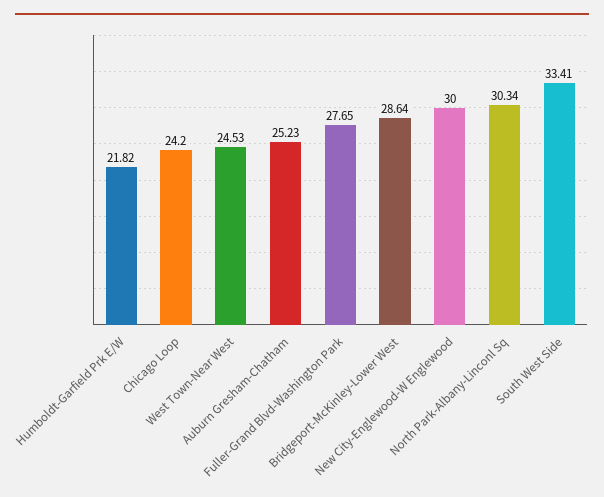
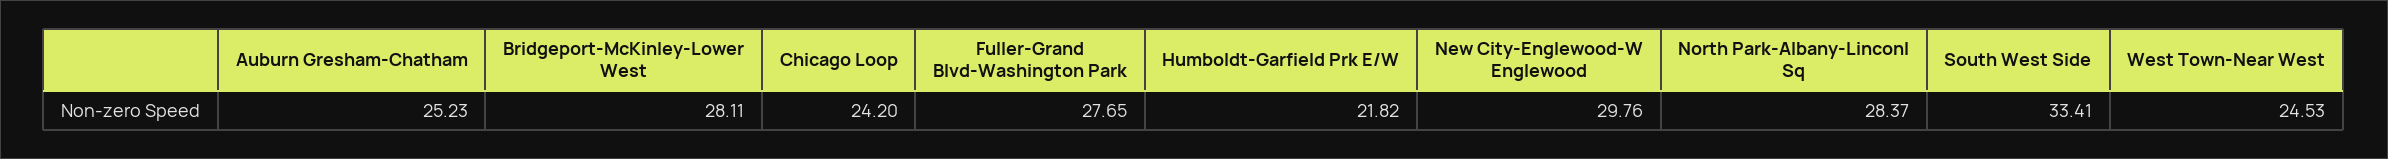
  {
    "Humboldt-Garfield Prk E/W": 21.82,
    "Chicago Loop": 24.2,
    "West Town-Near West": 24.53,
    "Auburn Gresham-Chatham": 25.23,
    "Fuller-Grand Blvd-Washington Park": 27.65,
-   "Bridgeport-McKinley-Lower West": 28.64,
+   "Bridgeport-McKinley-Lower West": 28.11,
-   "New City-Englewood-W Englewood": 30,
+   "New City-Englewood-W Englewood": 29.76,
-   "North Park-Albany-Linconl Sq": 30.34,
+   "North Park-Albany-Linconl Sq": 28.37,
    "South West Side": 33.41
  }

